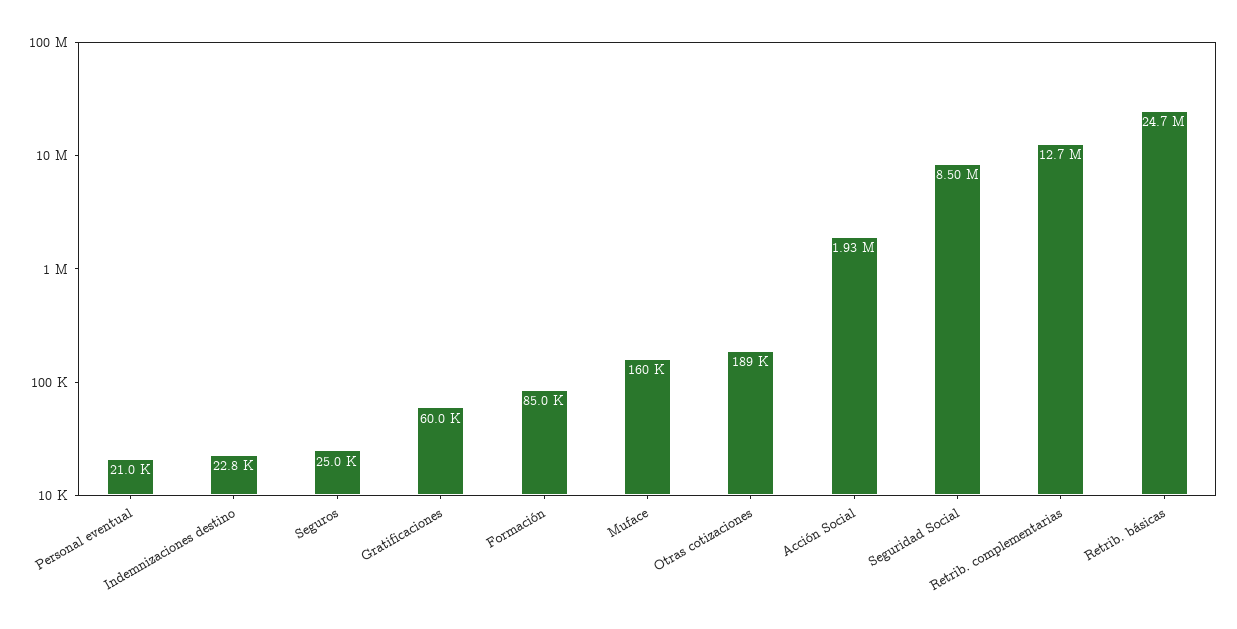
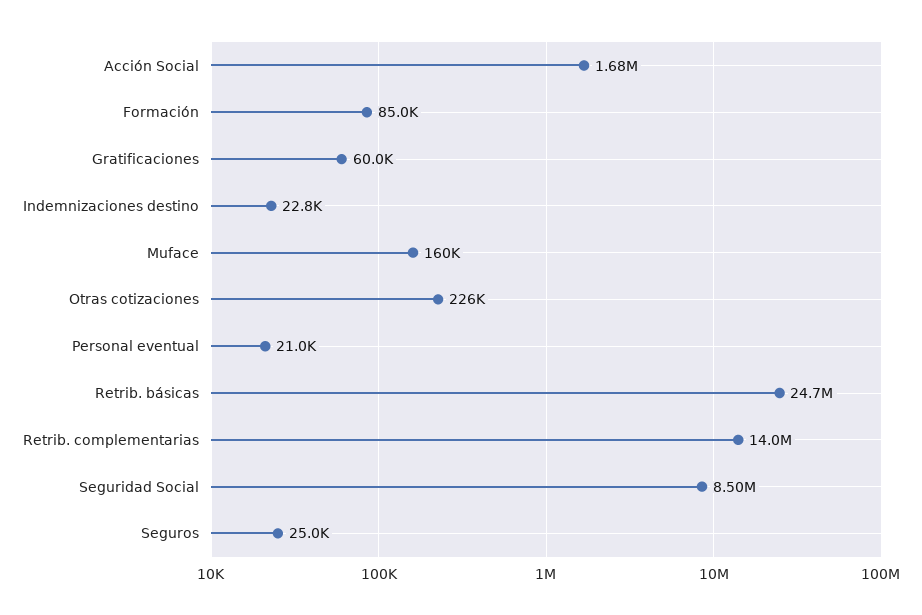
  {
    "Personal eventual": 21000,
    "Indemnizaciones destino": 22800,
    "Seguros": 25000,
    "Gratificaciones": 60000,
    "Formación": 85000,
    "Muface": 160000,
-   "Otras cotizaciones": 189000,
+   "Otras cotizaciones": 226000,
-   "Acción Social": 1930000,
+   "Acción Social": 1680000,
    "Seguridad Social": 8500000,
-   "Retrib. complementarias": 12700000,
+   "Retrib. complementarias": 14000000,
    "Retrib. básicas": 24700000
  }

